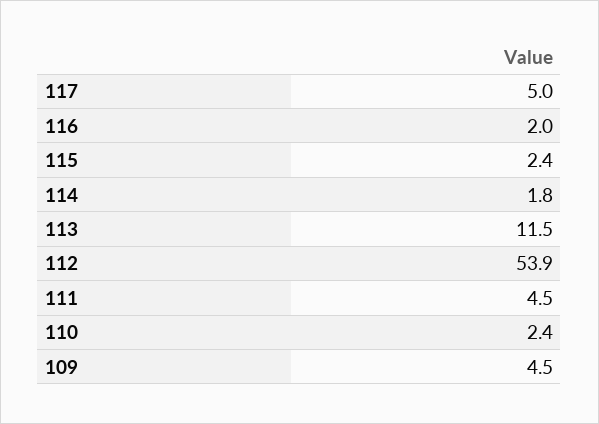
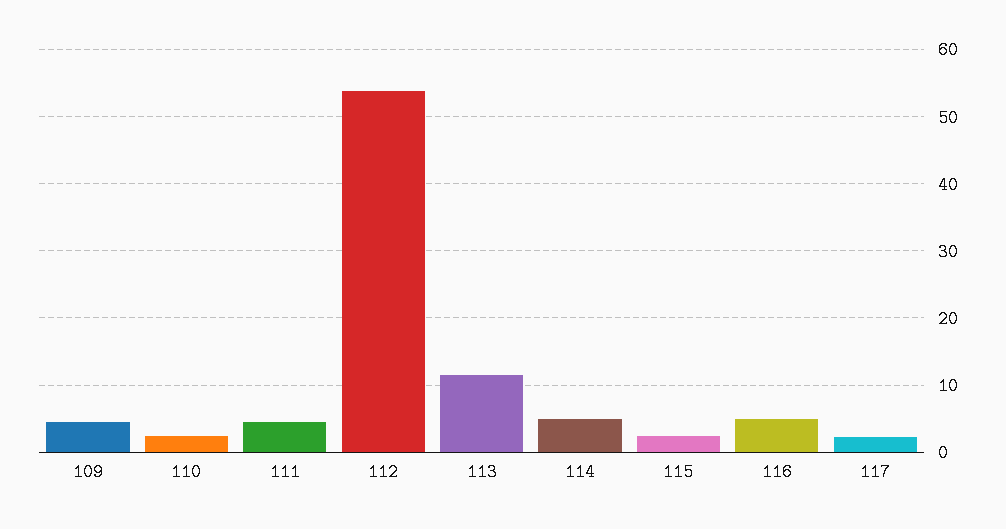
  {
-   "117": 5,
+   "117": 2,
-   "116": 2,
+   "116": 5,
    "115": 2.4,
-   "114": 1.8,
+   "114": 5,
    "113": 11.5,
    "112": 53.9,
    "111": 4.5,
    "110": 2.4,
    "109": 4.5
  }

